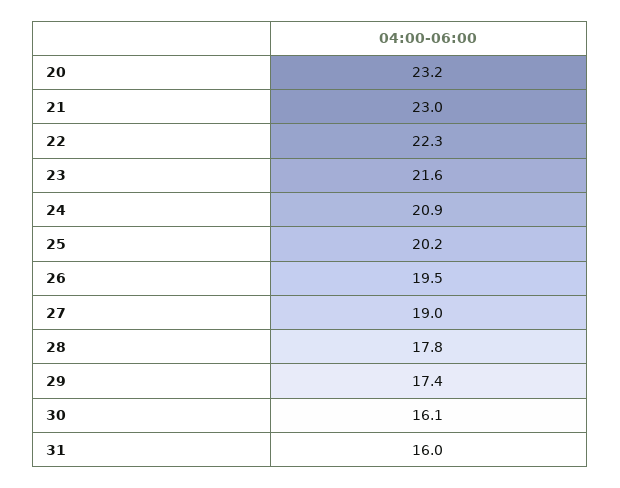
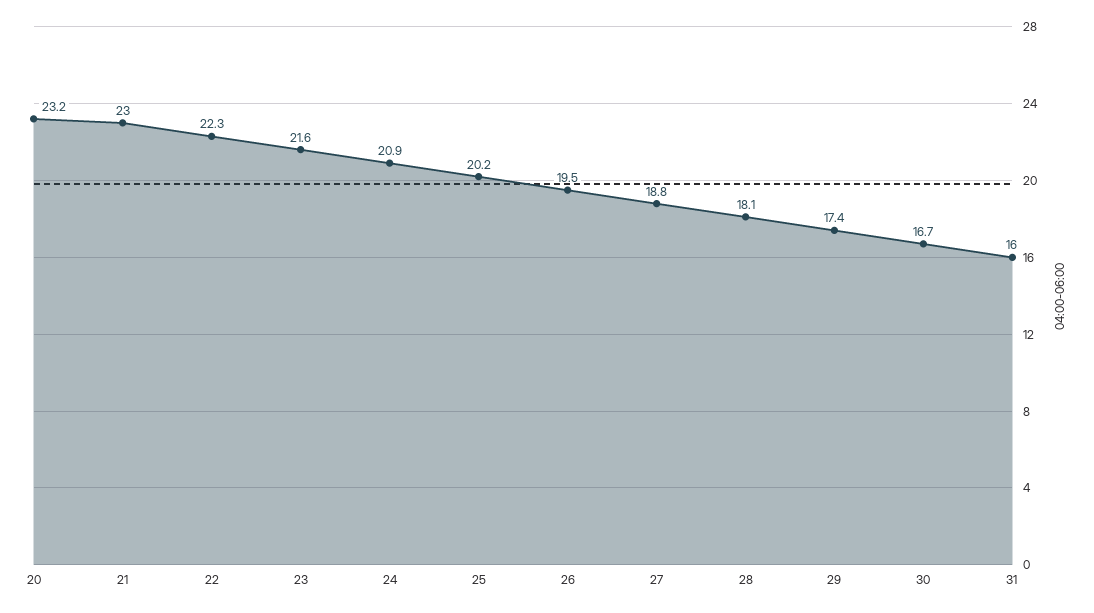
  {
    "20": 23.2,
    "21": 23,
    "22": 22.3,
    "23": 21.6,
    "24": 20.9,
    "25": 20.2,
    "26": 19.5,
-   "27": 19,
+   "27": 18.8,
-   "28": 17.8,
+   "28": 18.1,
    "29": 17.4,
-   "30": 16.1,
+   "30": 16.7,
    "31": 16
  }

